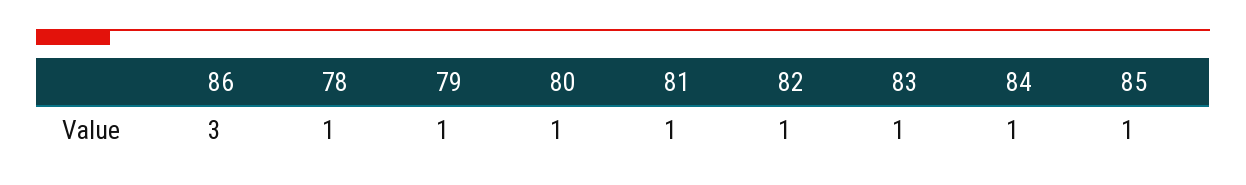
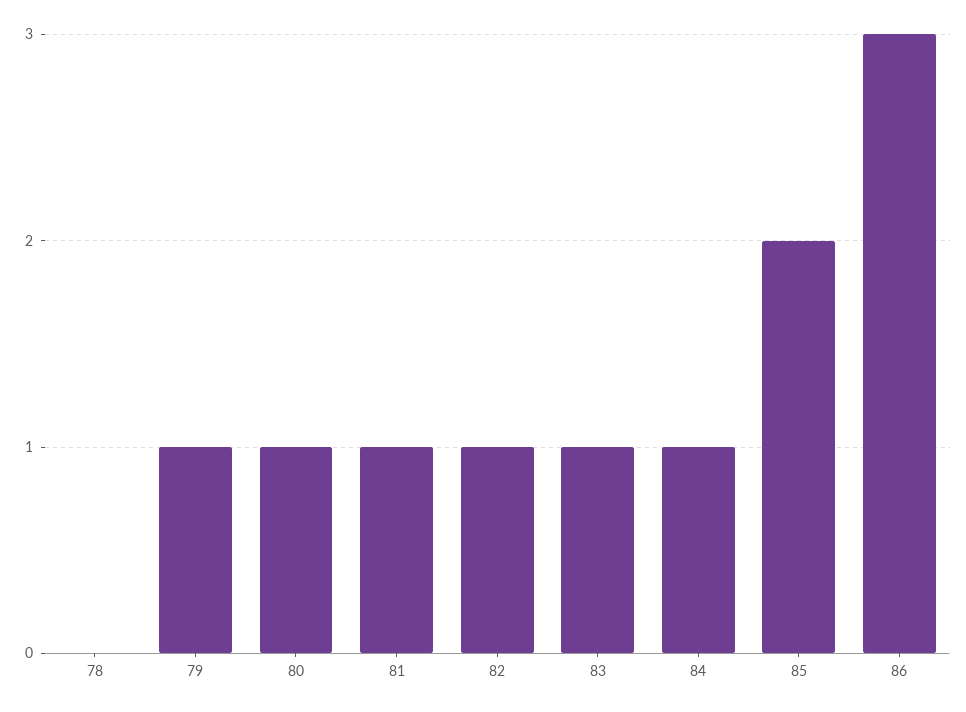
  {
    "86": 3,
-   "78": 1,
+   "78": 0,
    "79": 1,
    "80": 1,
    "81": 1,
    "82": 1,
    "83": 1,
    "84": 1,
-   "85": 1
+   "85": 2
  }

